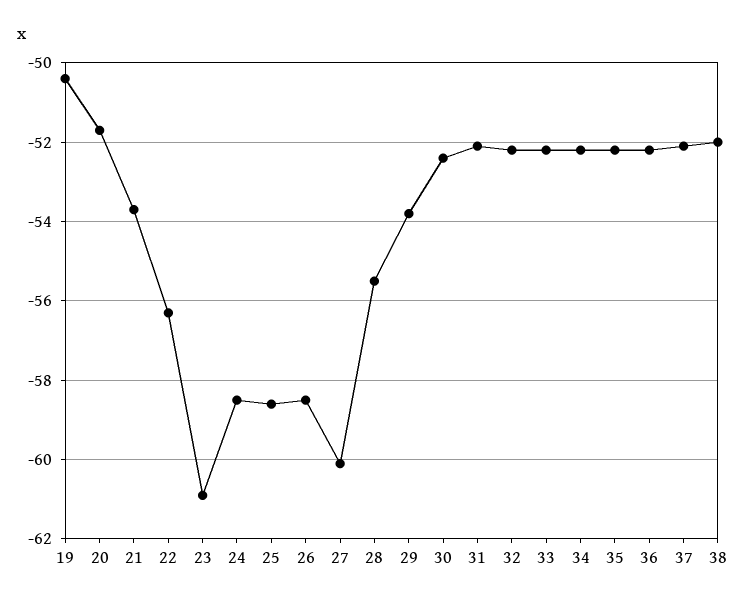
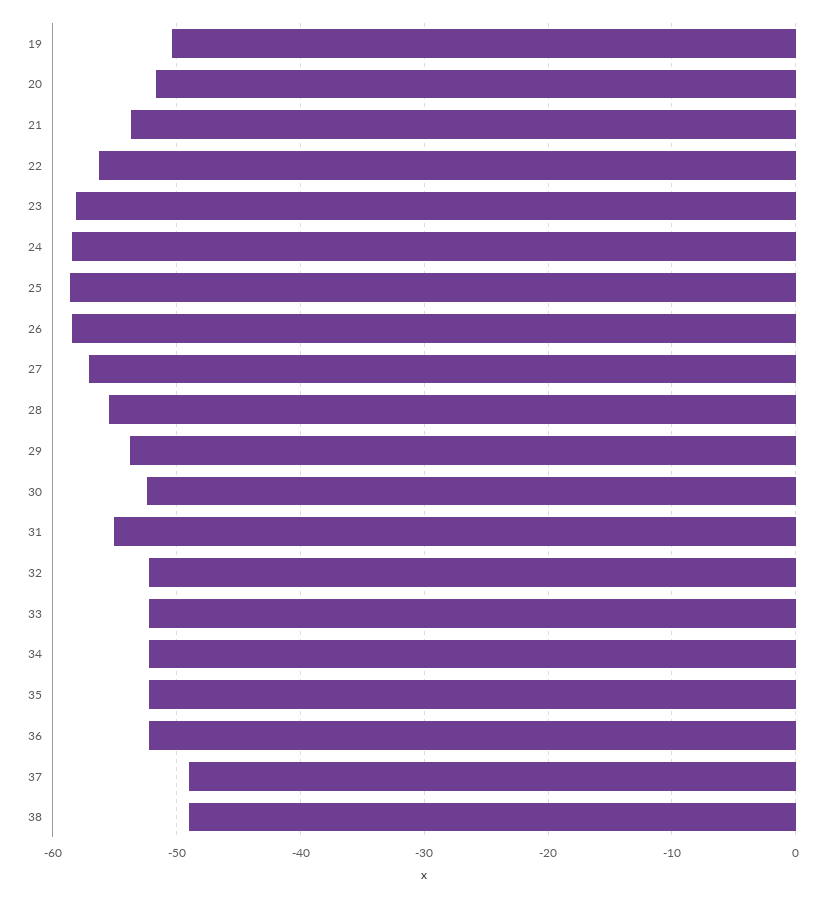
  {
    "19": -50.5,
    "20": -51.5,
    "21": -53.5,
    "22": -56.5,
-   "23": -61,
+   "23": -58,
    "24": -58.5,
    "25": -58.5,
    "26": -58.5,
-   "27": -60,
+   "27": -57,
    "28": -55.5,
    "29": -54,
    "30": -52.5,
-   "31": -52,
+   "31": -55,
    "32": -52,
    "33": -52,
    "34": -52,
    "35": -52,
    "36": -52,
-   "37": -52,
+   "37": -49,
-   "38": -52
+   "38": -49
  }

